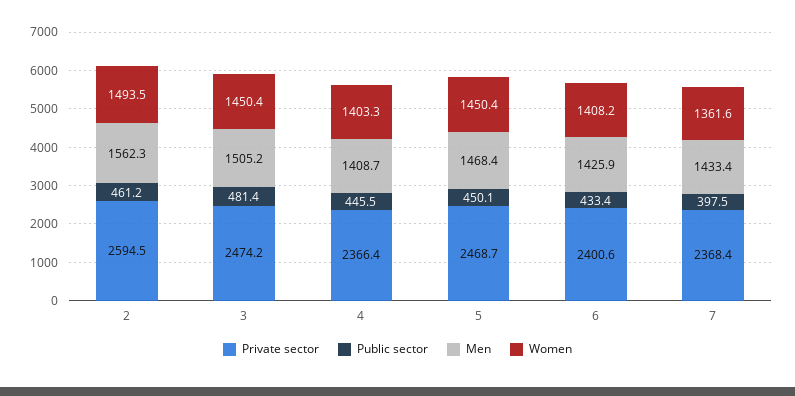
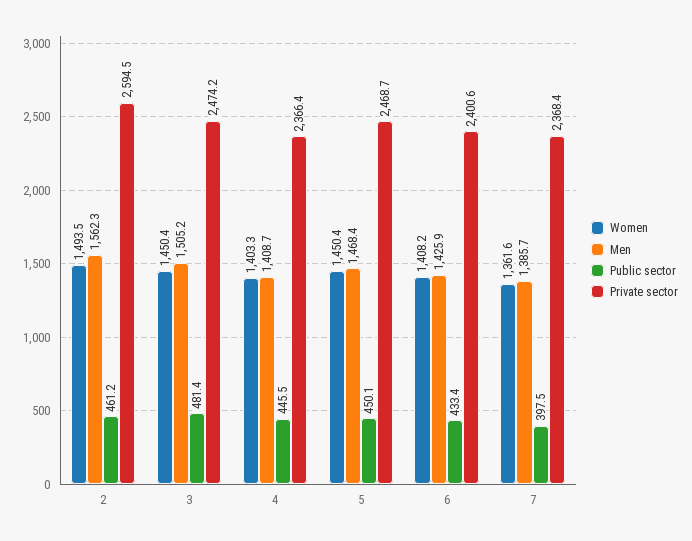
  {
    "Private sector": {
      "2": 2594.5,
      "3": 2474.2,
      "4": 2366.4,
      "5": 2468.7,
      "6": 2400.6,
      "7": 2368.4
    },
    "Public sector": {
      "2": 461.2,
      "3": 481.4,
      "4": 445.5,
      "5": 450.1,
      "6": 433.4,
      "7": 397.5
    },
    "Men": {
      "2": 1562.3,
      "3": 1505.2,
      "4": 1408.7,
      "5": 1468.4,
      "6": 1425.9,
-     "7": 1433.4
+     "7": 1385.7
    },
    "Women": {
      "2": 1493.5,
      "3": 1450.4,
      "4": 1403.3,
      "5": 1450.4,
      "6": 1408.2,
      "7": 1361.6
    }
  }

